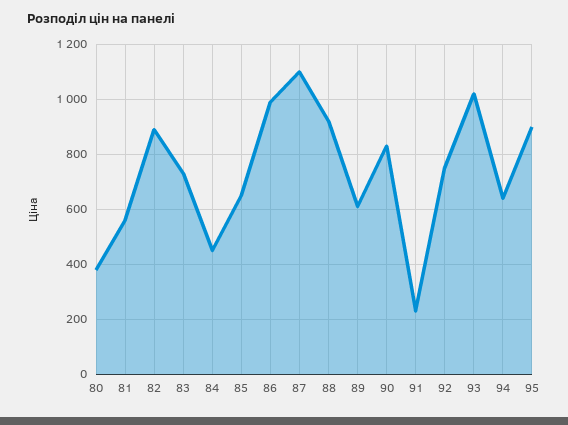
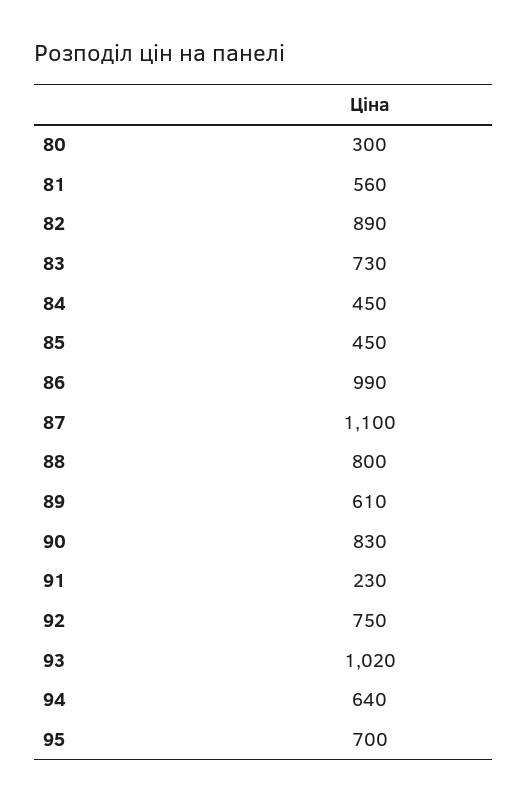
  {
-   "80": 375,
+   "80": 300,
    "81": 560,
    "82": 890,
    "83": 730,
    "84": 450,
-   "85": 650,
+   "85": 450,
    "86": 990,
    "87": 1100,
-   "88": 925,
+   "88": 800,
    "89": 610,
    "90": 830,
    "91": 230,
    "92": 750,
    "93": 1020,
    "94": 640,
-   "95": 900
+   "95": 700
  }

